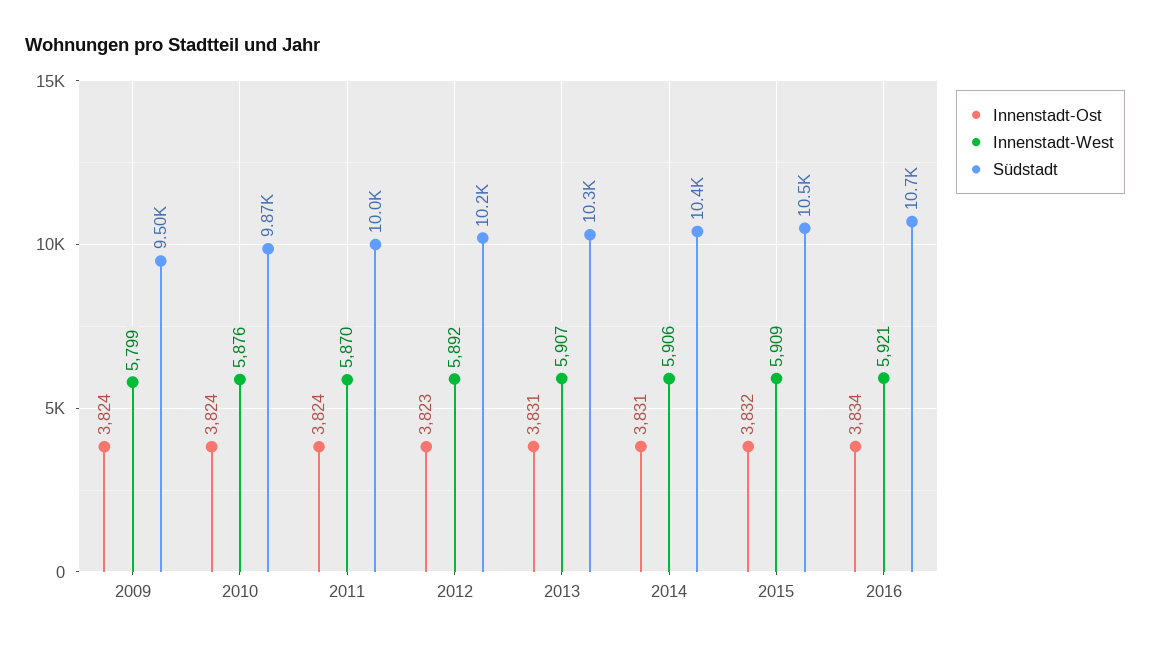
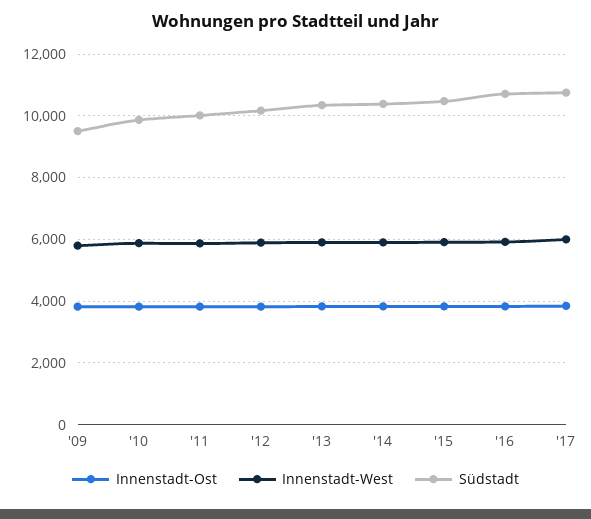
  {
    "Innenstadt-Ost": {
      "2009": 3824,
      "2010": 3824,
      "2011": 3824,
      "2012": 3823,
      "2013": 3831,
      "2014": 3831,
      "2015": 3832,
-     "2016": 3834
+     "2016": 3834,
+     "'17": 3800
    },
    "Innenstadt-West": {
      "2009": 5799,
      "2010": 5876,
      "2011": 5870,
      "2012": 5892,
      "2013": 5907,
      "2014": 5906,
      "2015": 5909,
-     "2016": 5921
+     "2016": 5921,
+     "'17": 6000
    },
    "Südstadt": {
      "2009": 9500,
      "2010": 9870,
      "2011": 10000,
      "2012": 10200,
      "2013": 10300,
      "2014": 10400,
      "2015": 10500,
-     "2016": 10700
+     "2016": 10700,
+     "'17": 10800
    }
  }

